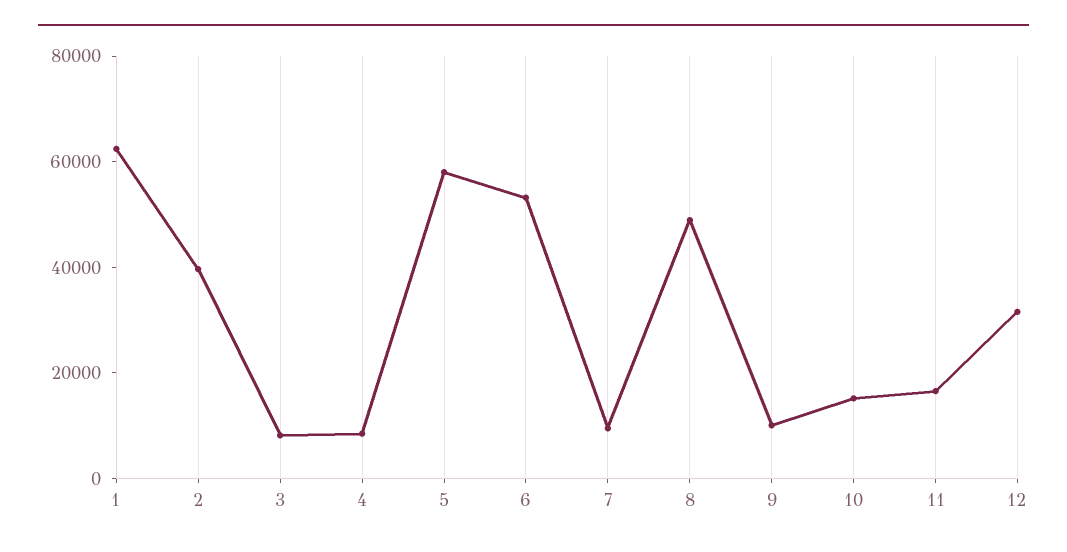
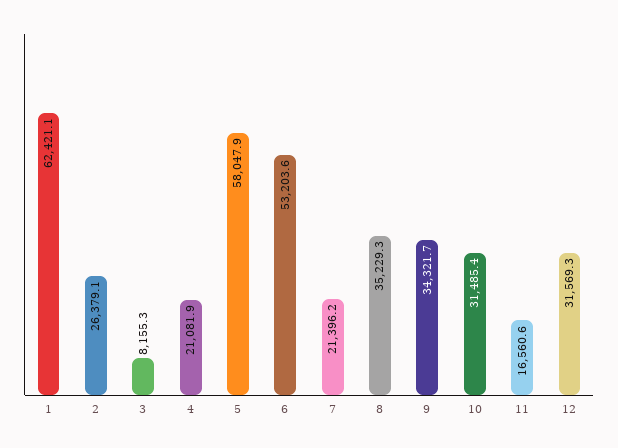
  {
    "1": 62421.1,
-   "2": 40000,
+   "2": 26379.1,
    "3": 8155.3,
-   "4": 10000,
+   "4": 21081.9,
    "5": 58047.9,
    "6": 53203.6,
-   "7": 10000,
+   "7": 21396.2,
-   "8": 50000,
+   "8": 35229.3,
-   "9": 10000,
+   "9": 34321.7,
-   "10": 15000,
+   "10": 31485.4,
    "11": 16560.6,
    "12": 31569.3
  }

